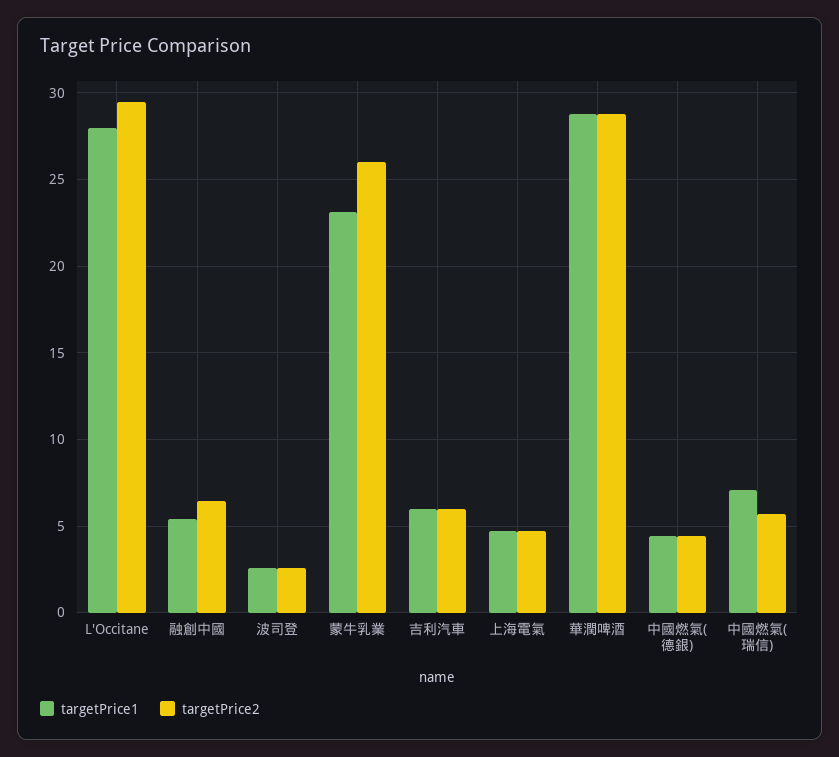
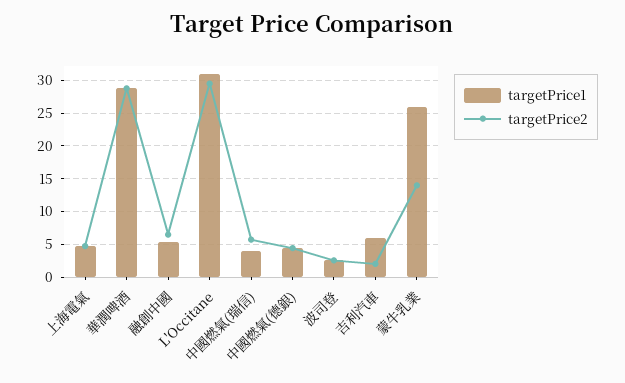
  {
    "targetPrice1": {
-     "L'Occitane": 28,
+     "L'Occitane": 31,
      "融創中國": 5.5,
      "波司登": 2.5,
-     "蒙牛乳業": 23,
+     "蒙牛乳業": 26,
      "吉利汽車": 6,
      "上海電氣": 4.5,
      "華潤啤酒": 29,
      "中國燃氣(德銀)": 4.5,
-     "中國燃氣(瑞信)": 7
+     "中國燃氣(瑞信)": 4
    },
    "targetPrice2": {
      "L'Occitane": 29.5,
      "融創中國": 6.5,
      "波司登": 2.5,
-     "蒙牛乳業": 26,
+     "蒙牛乳業": 14,
-     "吉利汽車": 6,
+     "吉利汽車": 2,
      "上海電氣": 4.5,
      "華潤啤酒": 29,
      "中國燃氣(德銀)": 4.5,
      "中國燃氣(瑞信)": 5.5
    }
  }

